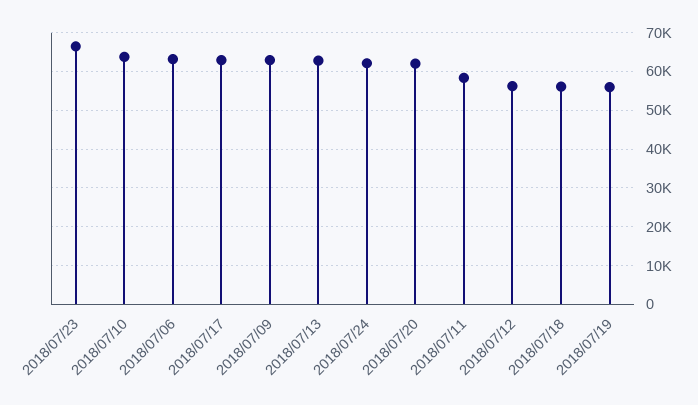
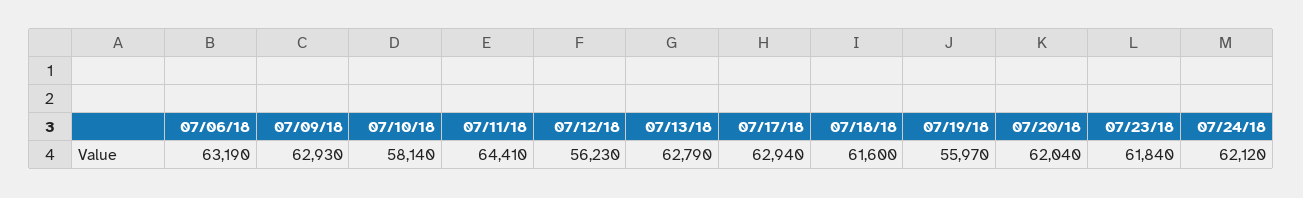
  {
-   "2018/07/23": 66000,
+   "2018/07/23": 61840,
-   "2018/07/10": 64000,
+   "2018/07/10": 58140,
    "2018/07/06": 63190,
    "2018/07/17": 62940,
    "2018/07/09": 62930,
    "2018/07/13": 62790,
    "2018/07/24": 62120,
    "2018/07/20": 62040,
-   "2018/07/11": 58000,
+   "2018/07/11": 64410,
    "2018/07/12": 56230,
-   "2018/07/18": 56000,
+   "2018/07/18": 61600,
    "2018/07/19": 55970
  }

